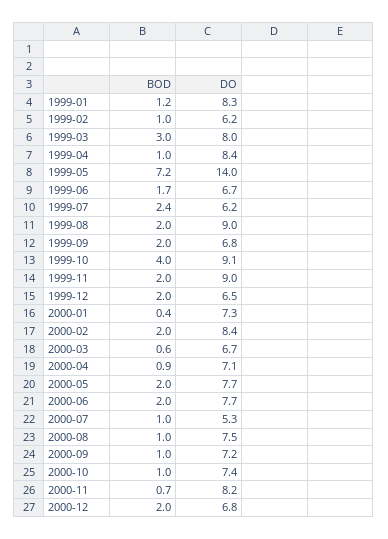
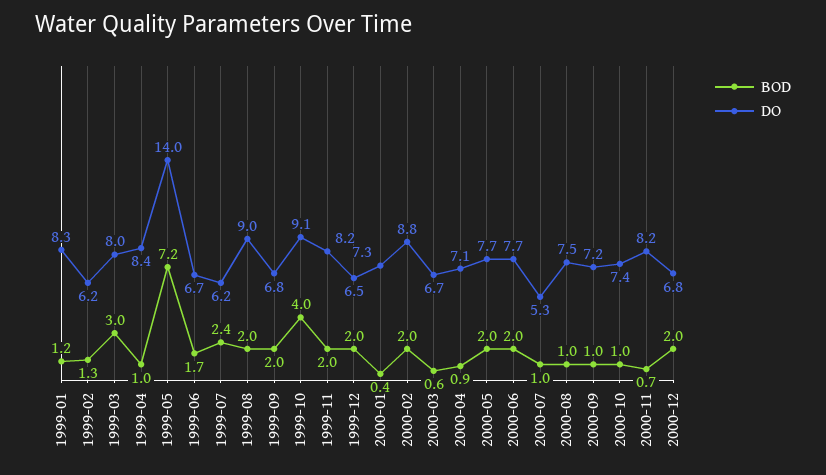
  {
    "BOD": {
      "1999-01": 1.2,
-     "1999-02": 1,
+     "1999-02": 1.3,
      "1999-03": 3,
      "1999-04": 1,
      "1999-05": 7.2,
      "1999-06": 1.7,
      "1999-07": 2.4,
      "1999-08": 2,
      "1999-09": 2,
      "1999-10": 4,
      "1999-11": 2,
      "1999-12": 2,
      "2000-01": 0.4,
      "2000-02": 2,
      "2000-03": 0.6,
      "2000-04": 0.9,
      "2000-05": 2,
      "2000-06": 2,
      "2000-07": 1,
      "2000-08": 1,
      "2000-09": 1,
      "2000-10": 1,
      "2000-11": 0.7,
      "2000-12": 2
    },
    "DO": {
      "1999-01": 8.3,
      "1999-02": 6.2,
      "1999-03": 8,
      "1999-04": 8.4,
      "1999-05": 14,
      "1999-06": 6.7,
      "1999-07": 6.2,
      "1999-08": 9,
      "1999-09": 6.8,
      "1999-10": 9.1,
-     "1999-11": 9,
+     "1999-11": 8.2,
      "1999-12": 6.5,
      "2000-01": 7.3,
-     "2000-02": 8.4,
+     "2000-02": 8.8,
      "2000-03": 6.7,
      "2000-04": 7.1,
      "2000-05": 7.7,
      "2000-06": 7.7,
      "2000-07": 5.3,
      "2000-08": 7.5,
      "2000-09": 7.2,
      "2000-10": 7.4,
      "2000-11": 8.2,
      "2000-12": 6.8
    }
  }

